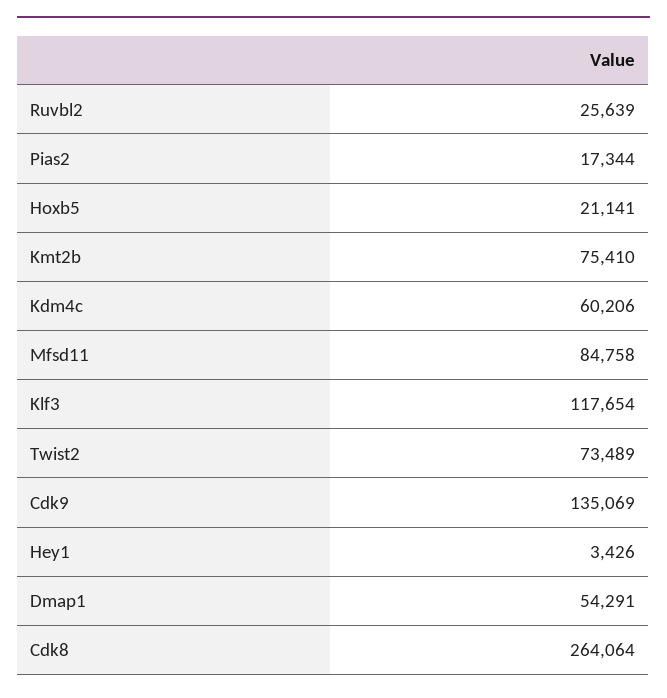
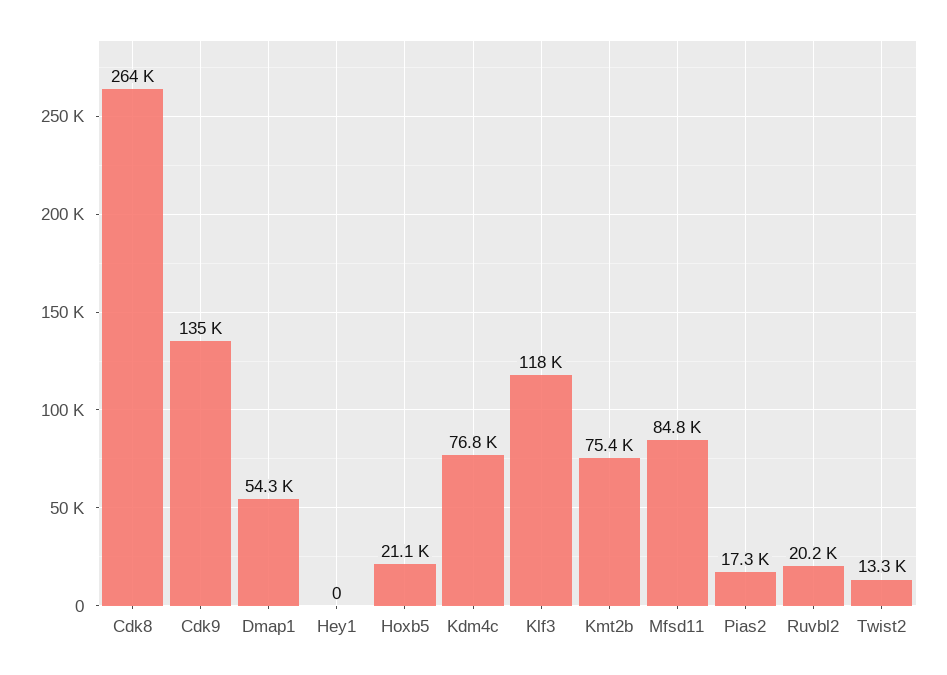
  {
-   "Ruvbl2": 25639,
+   "Ruvbl2": 20200,
    "Pias2": 17344,
    "Hoxb5": 21141,
    "Kmt2b": 75410,
-   "Kdm4c": 60206,
+   "Kdm4c": 76800,
    "Mfsd11": 84758,
    "Klf3": 117654,
-   "Twist2": 73489,
+   "Twist2": 13300,
    "Cdk9": 135069,
-   "Hey1": 3426,
+   "Hey1": 0,
    "Dmap1": 54291,
    "Cdk8": 264064
  }

